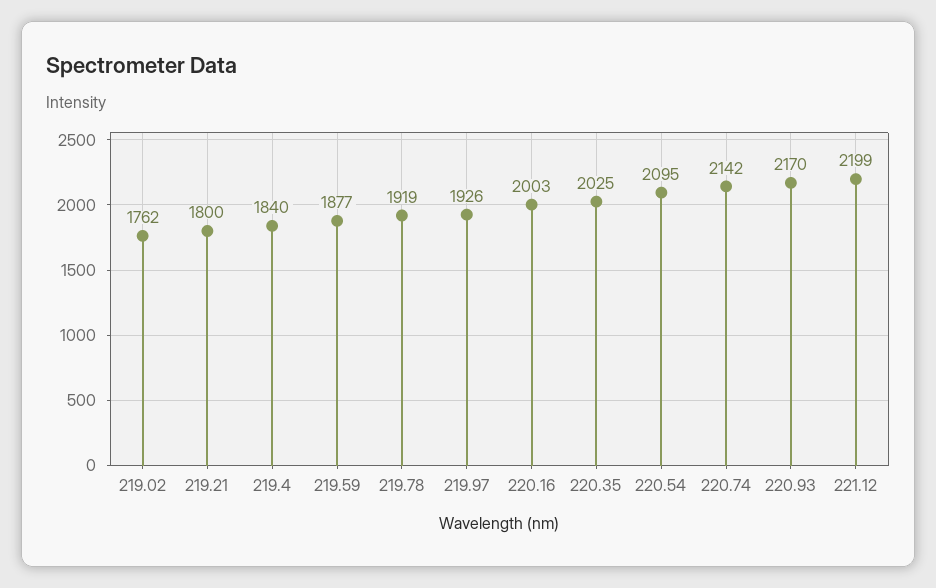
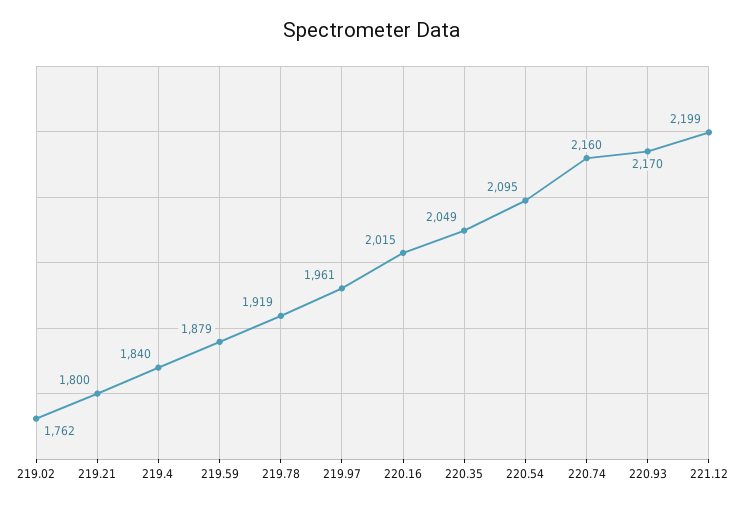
  {
    "219.02": 1762,
    "219.21": 1800,
    "219.4": 1840,
-   "219.59": 1877,
+   "219.59": 1879,
    "219.78": 1919,
-   "219.97": 1926,
+   "219.97": 1961,
-   "220.16": 2003,
+   "220.16": 2015,
-   "220.35": 2025,
+   "220.35": 2049,
    "220.54": 2095,
-   "220.74": 2142,
+   "220.74": 2160,
    "220.93": 2170,
    "221.12": 2199
  }

